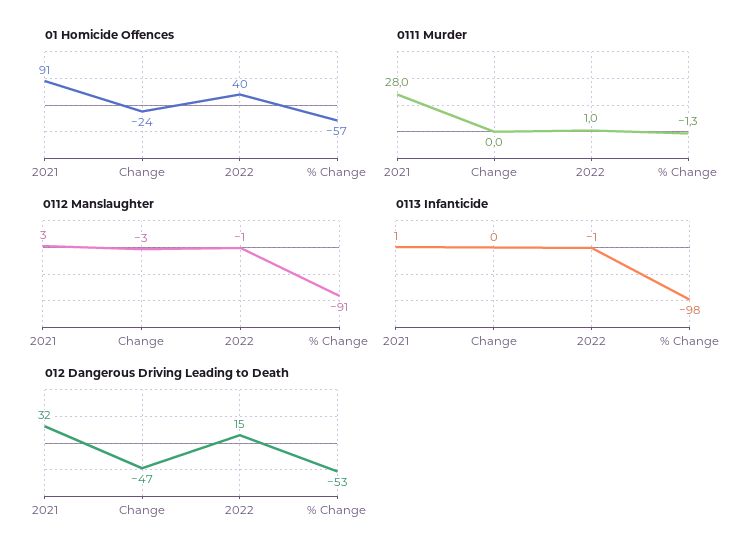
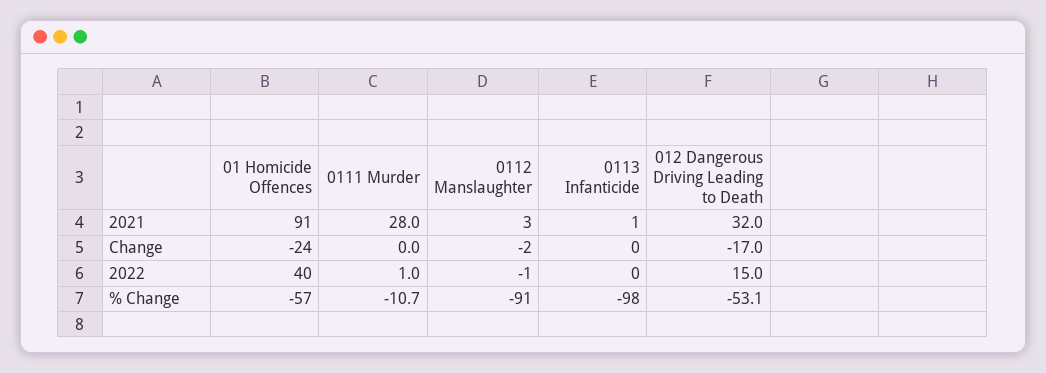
  {
    "01 Homicide Offences": {
      "2021": 91,
      "Change": -24,
      "2022": 40,
      "% Change": -57
    },
    "0111 Murder": {
      "2021": 28,
      "Change": 0,
      "2022": 1,
-     "% Change": -1.3
+     "% Change": -10.7
    },
    "0112 Manslaughter": {
      "2021": 3,
-     "Change": -3,
+     "Change": -2,
      "2022": -1,
      "% Change": -91
    },
    "0113 Infanticide": {
      "2021": 1,
      "Change": 0,
-     "2022": -1,
+     "2022": 0,
      "% Change": -98
    },
    "012 Dangerous Driving Leading to Death": {
      "2021": 32,
-     "Change": -47,
+     "Change": -17,
      "2022": 15,
      "% Change": -53.1
    }
  }

